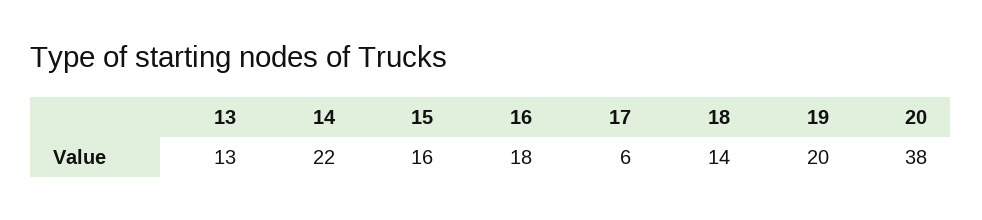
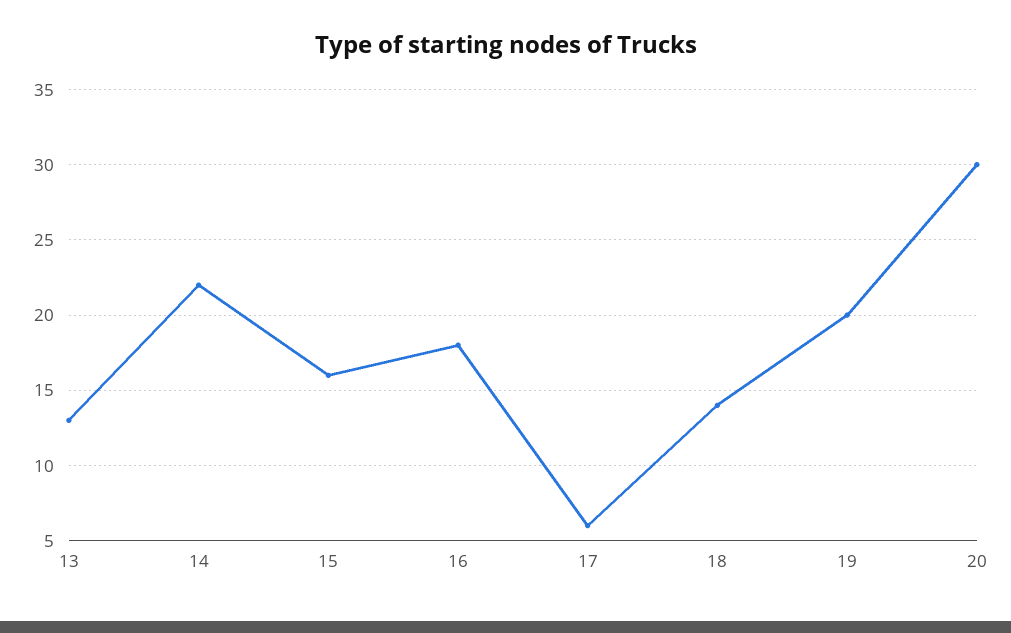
  {
    "13": 13,
    "14": 22,
    "15": 16,
    "16": 18,
    "17": 6,
    "18": 14,
    "19": 20,
-   "20": 38
+   "20": 30
  }

